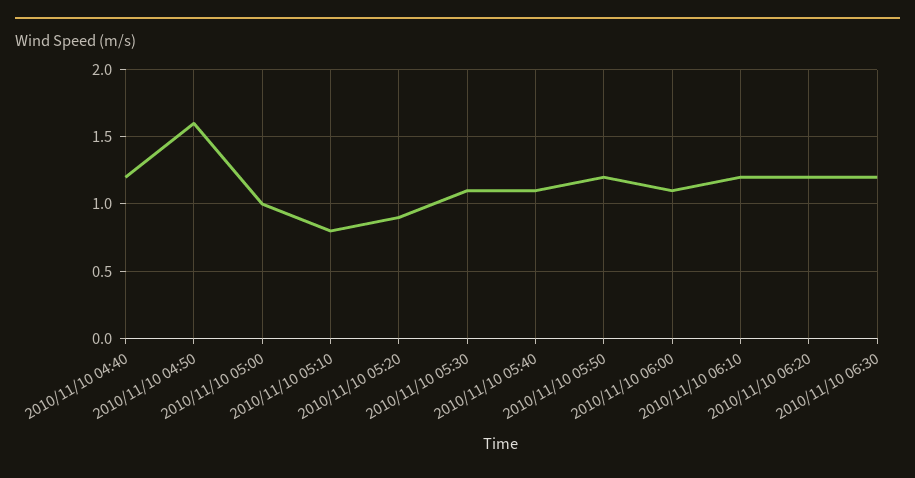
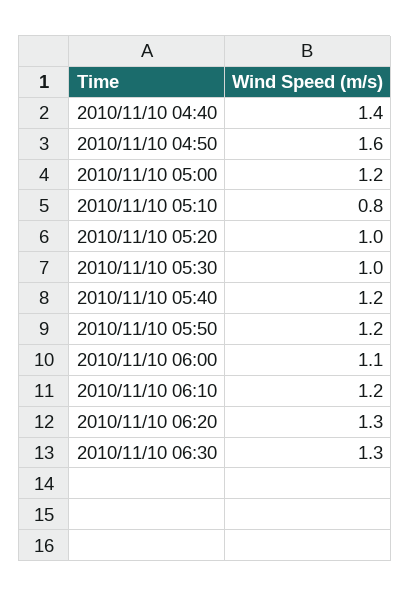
  {
-   "2010/11/10 04:40": 1.2,
+   "2010/11/10 04:40": 1.4,
    "2010/11/10 04:50": 1.6,
-   "2010/11/10 05:00": 1,
+   "2010/11/10 05:00": 1.2,
    "2010/11/10 05:10": 0.8,
-   "2010/11/10 05:20": 0.9,
+   "2010/11/10 05:20": 1,
-   "2010/11/10 05:30": 1.1,
+   "2010/11/10 05:30": 1,
-   "2010/11/10 05:40": 1.1,
+   "2010/11/10 05:40": 1.2,
    "2010/11/10 05:50": 1.2,
    "2010/11/10 06:00": 1.1,
    "2010/11/10 06:10": 1.2,
-   "2010/11/10 06:20": 1.2,
+   "2010/11/10 06:20": 1.3,
-   "2010/11/10 06:30": 1.2
+   "2010/11/10 06:30": 1.3
  }

